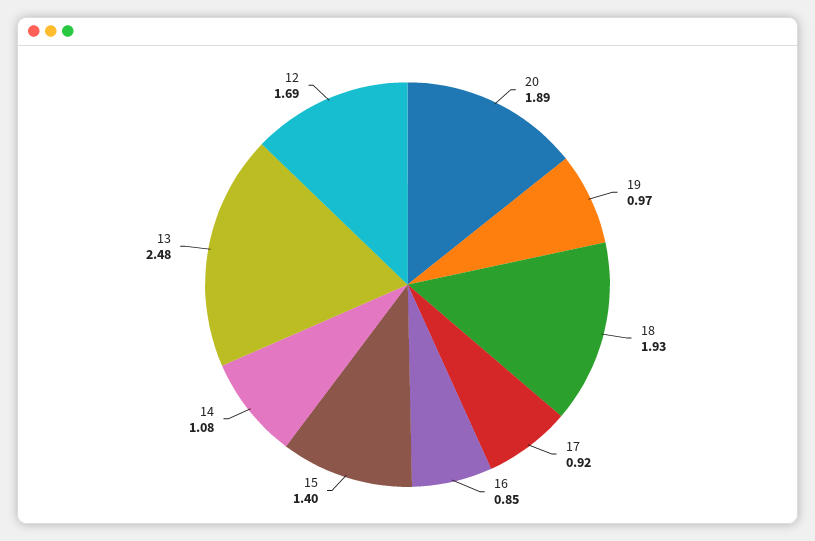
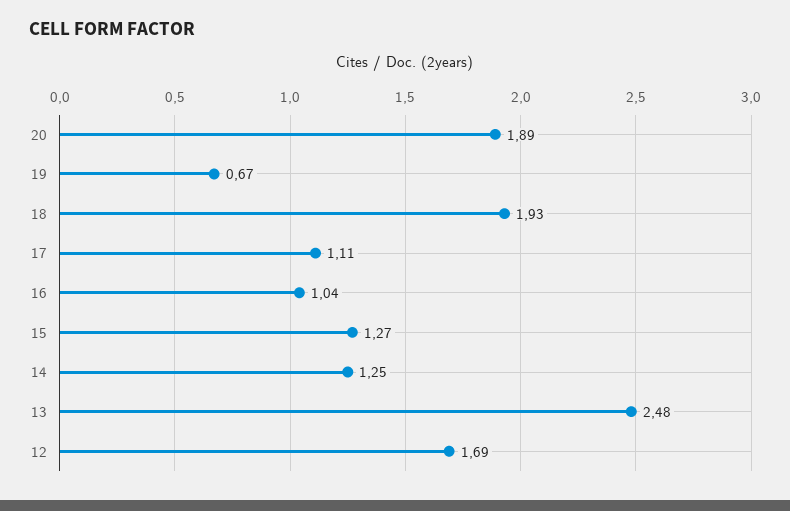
  {
    "20": 1.89,
-   "19": 0.97,
+   "19": 0.67,
    "18": 1.93,
-   "17": 0.92,
+   "17": 1.11,
-   "16": 0.85,
+   "16": 1.04,
-   "15": 1.4,
+   "15": 1.27,
-   "14": 1.08,
+   "14": 1.25,
    "13": 2.48,
    "12": 1.69
  }

